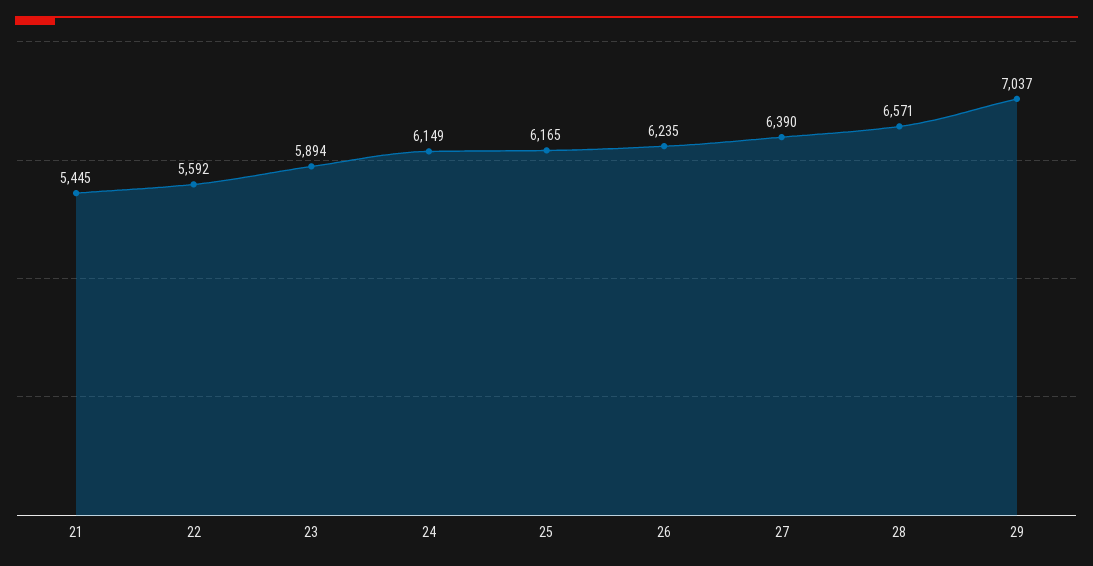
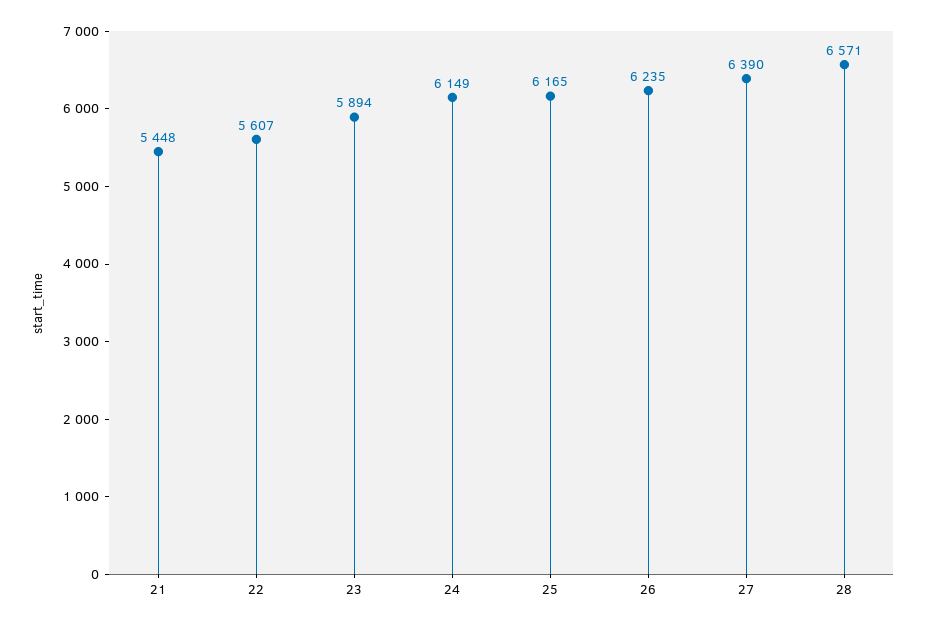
  {
-   "21": 5445,
+   "21": 5448,
-   "22": 5592,
+   "22": 5607,
    "23": 5894,
    "24": 6149,
    "25": 6165,
    "26": 6235,
    "27": 6390,
-   "28": 6571,
+   "28": 6571
-   "29": 7037
  }

